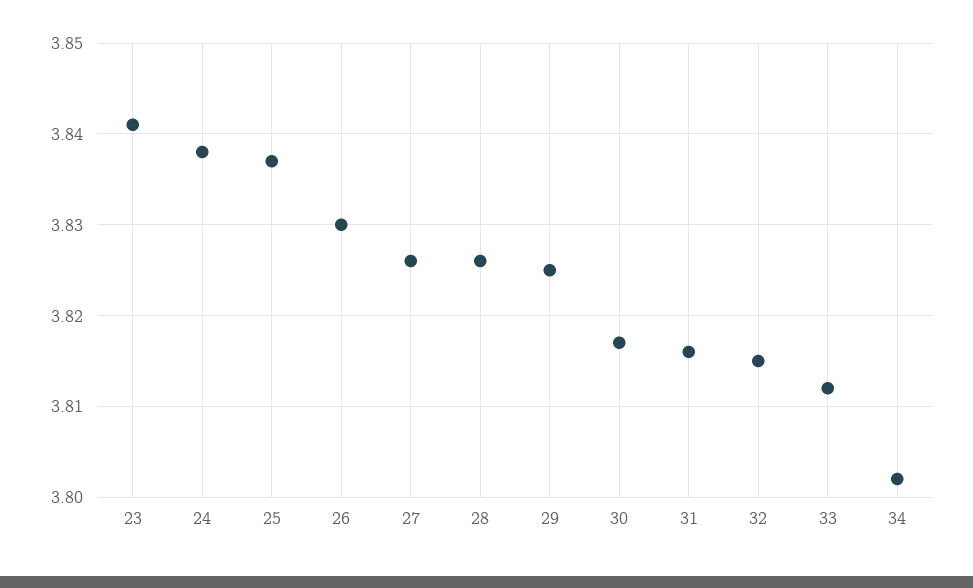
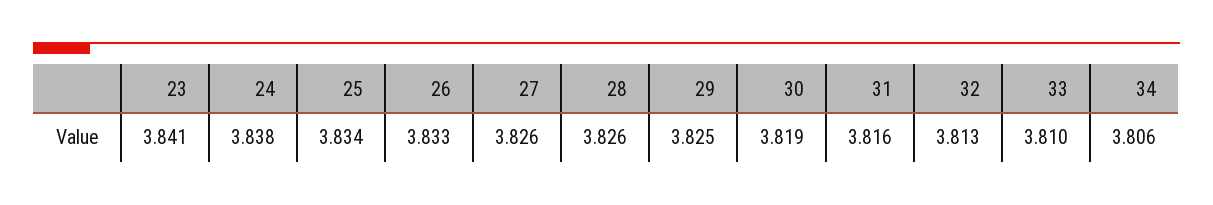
  {
    "23": 3.841,
    "24": 3.838,
-   "25": 3.837,
+   "25": 3.834,
-   "26": 3.83,
+   "26": 3.833,
    "27": 3.826,
    "28": 3.826,
    "29": 3.825,
-   "30": 3.817,
+   "30": 3.819,
    "31": 3.816,
-   "32": 3.815,
+   "32": 3.813,
-   "33": 3.812,
+   "33": 3.81,
-   "34": 3.802
+   "34": 3.806
  }

